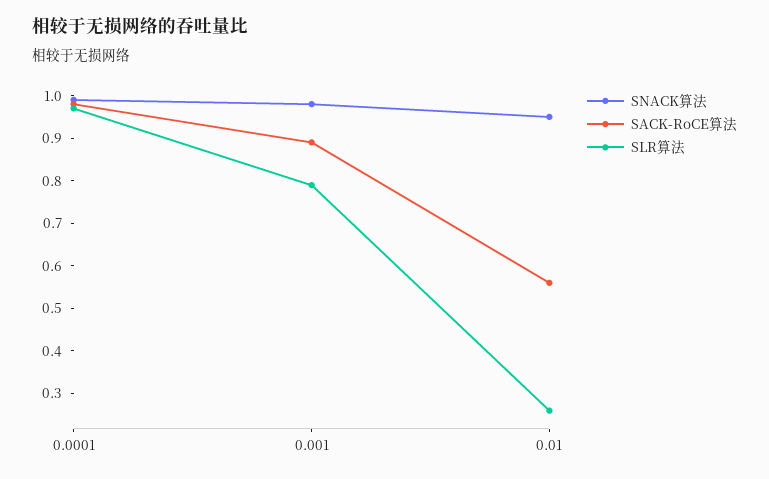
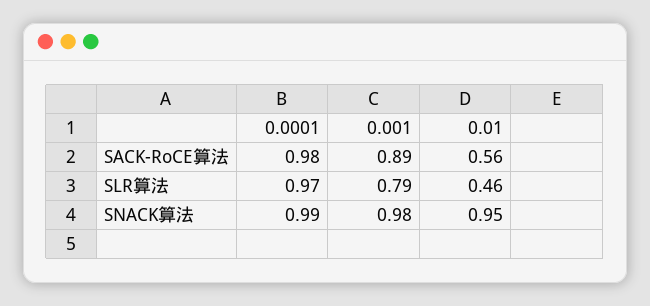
  {
    "SNACK算法": {
      "0.0001": 0.99,
      "0.001": 0.98,
      "0.01": 0.95
    },
    "SACK-RoCE算法": {
      "0.0001": 0.98,
      "0.001": 0.89,
      "0.01": 0.56
    },
    "SLR算法": {
      "0.0001": 0.97,
      "0.001": 0.79,
-     "0.01": 0.25
+     "0.01": 0.46
    }
  }

